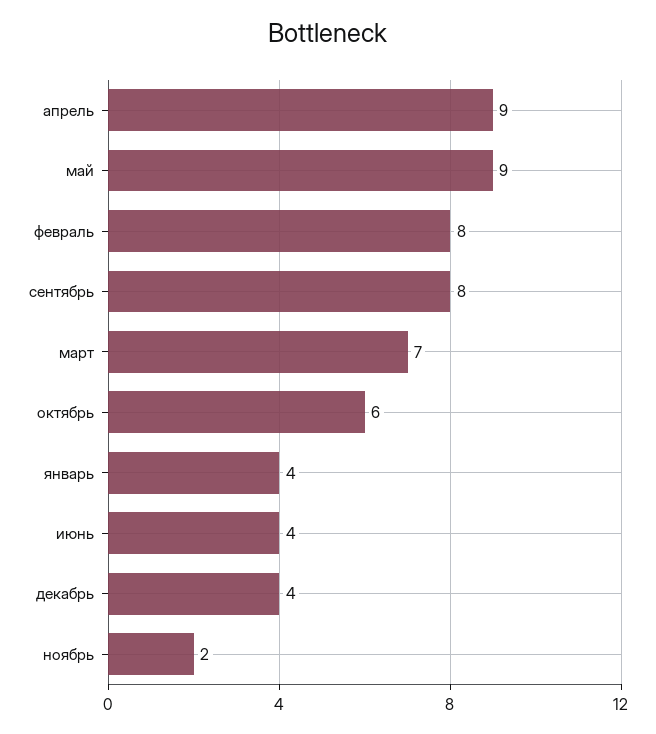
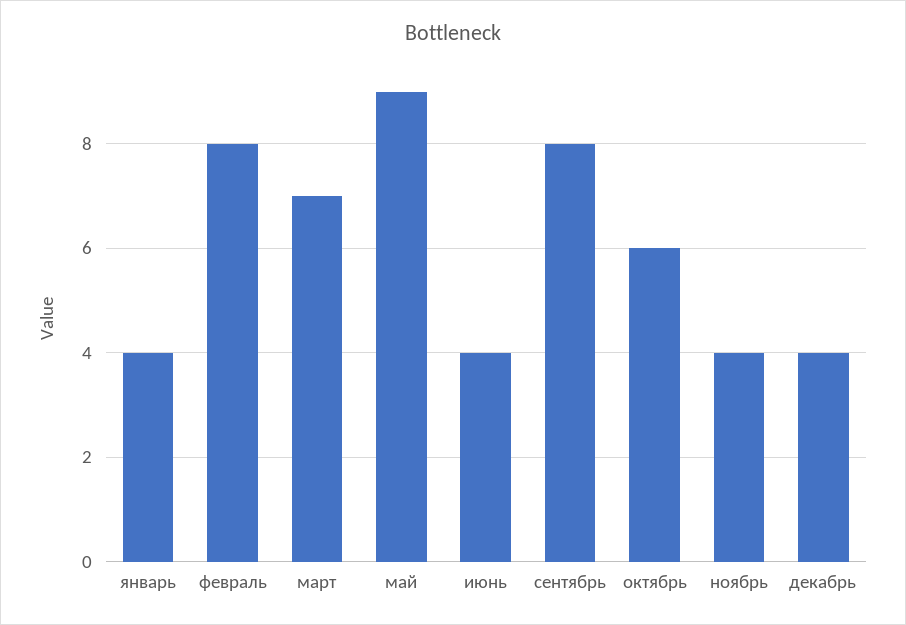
  {
-   "апрель": 9,
    "май": 9,
    "февраль": 8,
    "сентябрь": 8,
    "март": 7,
    "октябрь": 6,
    "январь": 4,
    "июнь": 4,
    "декабрь": 4,
-   "ноябрь": 2
+   "ноябрь": 4
  }

